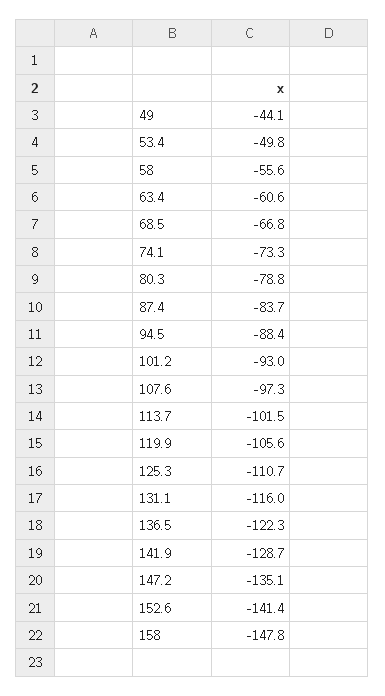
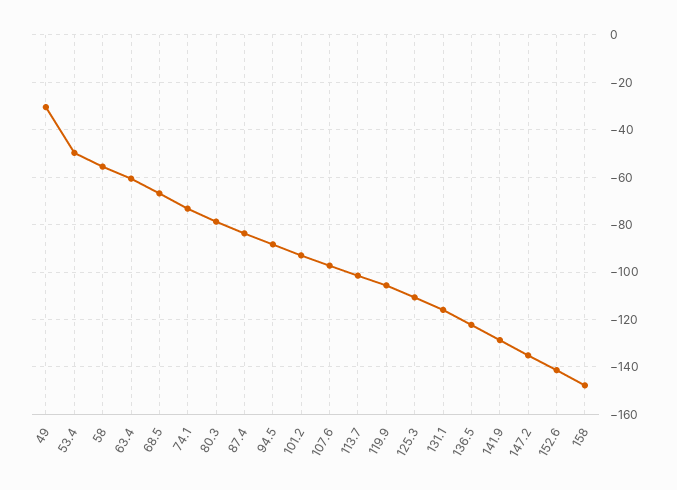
  {
-   "49": -44.1,
+   "49": -30,
    "53.4": -49.8,
    "58": -55.6,
    "63.4": -60.6,
    "68.5": -66.8,
    "74.1": -73.3,
    "80.3": -78.8,
    "87.4": -83.7,
    "94.5": -88.4,
    "101.2": -93,
    "107.6": -97.3,
    "113.7": -101.5,
    "119.9": -105.6,
    "125.3": -110.7,
    "131.1": -116,
    "136.5": -122.3,
    "141.9": -128.7,
    "147.2": -135.1,
    "152.6": -141.4,
    "158": -147.8
  }

